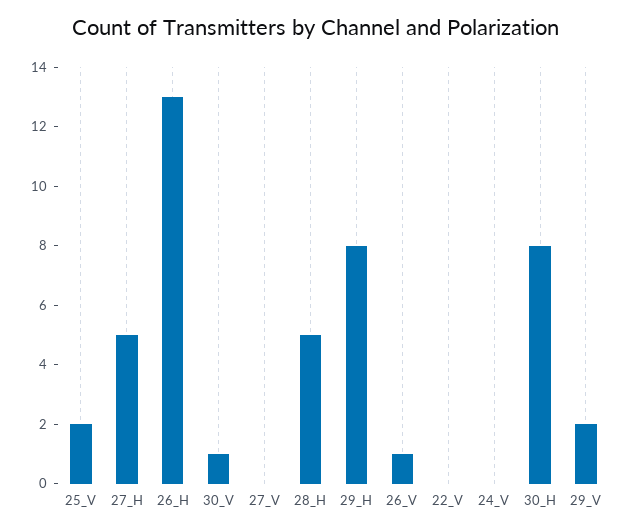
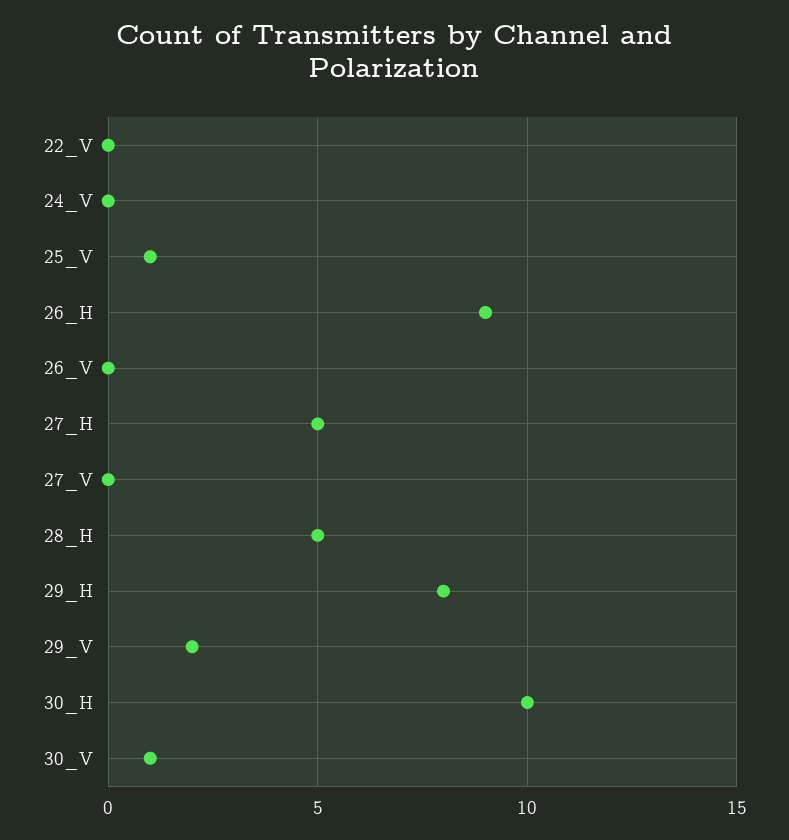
  {
-   "25_V": 2,
+   "25_V": 1,
    "27_H": 5,
-   "26_H": 13,
+   "26_H": 9,
    "30_V": 1,
    "27_V": 0,
    "28_H": 5,
    "29_H": 8,
-   "26_V": 1,
+   "26_V": 0,
    "22_V": 0,
    "24_V": 0,
-   "30_H": 8,
+   "30_H": 10,
    "29_V": 2
  }

